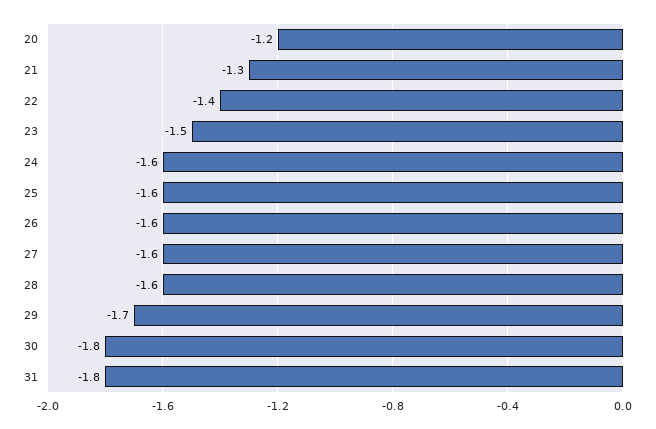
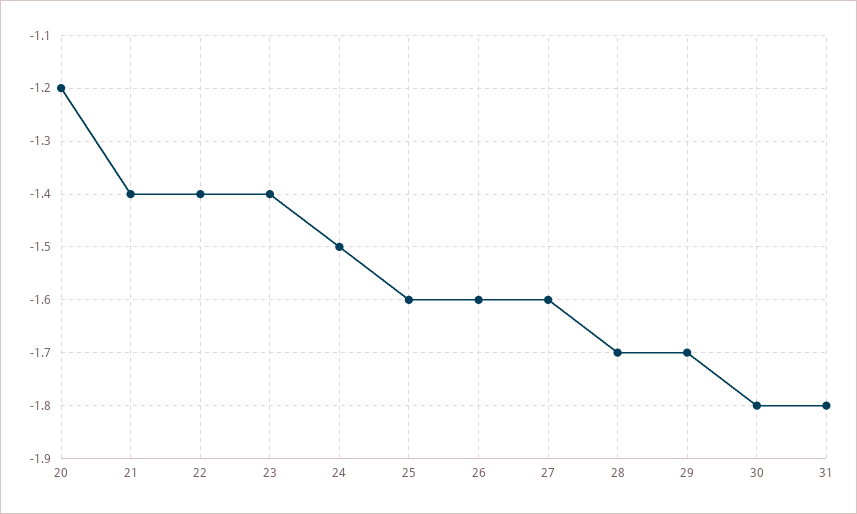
  {
    "20": -1.2,
-   "21": -1.3,
+   "21": -1.4,
    "22": -1.4,
-   "23": -1.5,
+   "23": -1.4,
-   "24": -1.6,
+   "24": -1.5,
    "25": -1.6,
    "26": -1.6,
    "27": -1.6,
-   "28": -1.6,
+   "28": -1.7,
    "29": -1.7,
    "30": -1.8,
    "31": -1.8
  }

